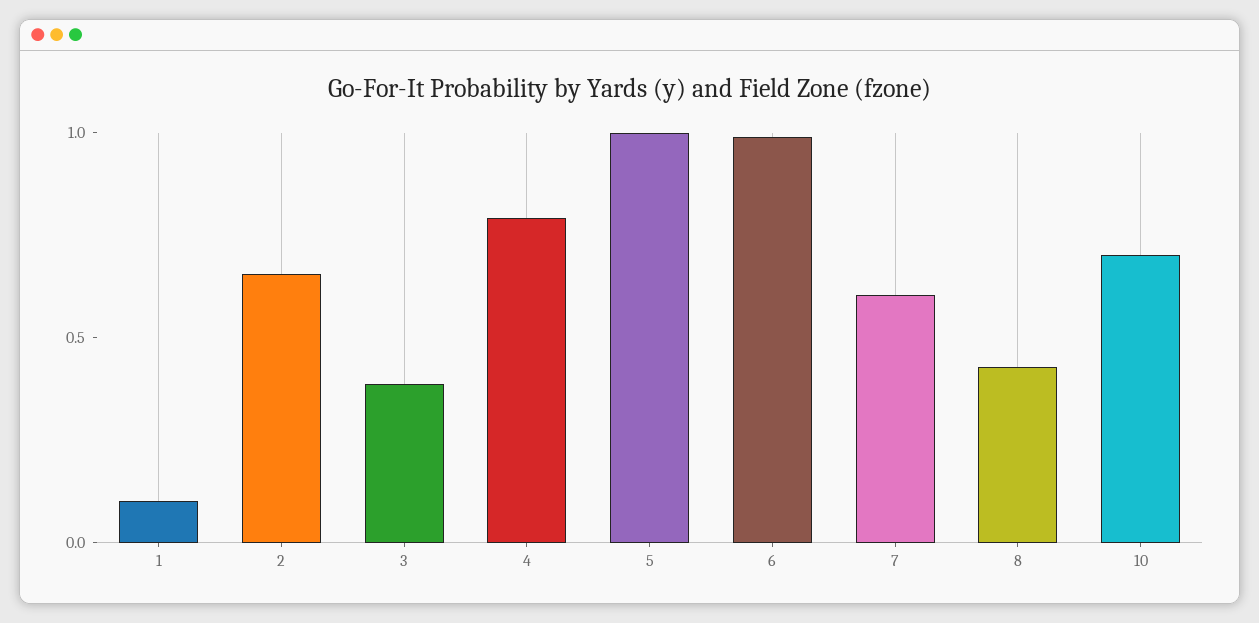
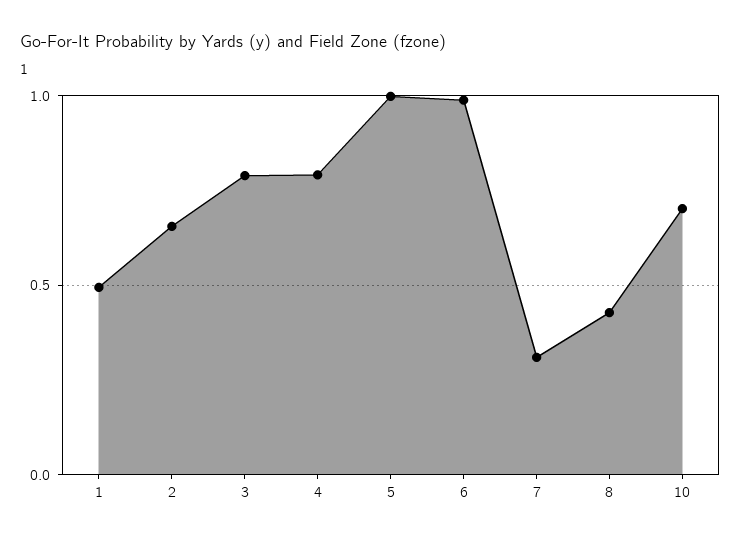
  {
-   "1": 0.1,
+   "1": 0.5,
    "2": 0.65,
-   "3": 0.4,
+   "3": 0.8,
    "4": 0.8,
    "5": 1,
    "6": 1,
-   "7": 0.6,
+   "7": 0.3,
    "8": 0.45,
    "10": 0.7
  }

